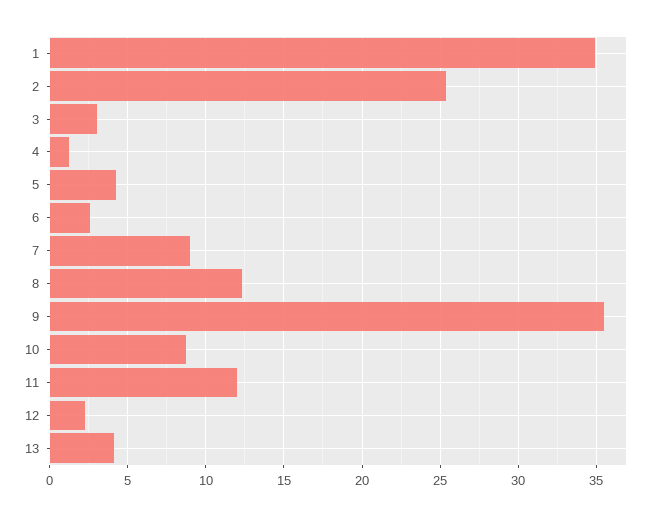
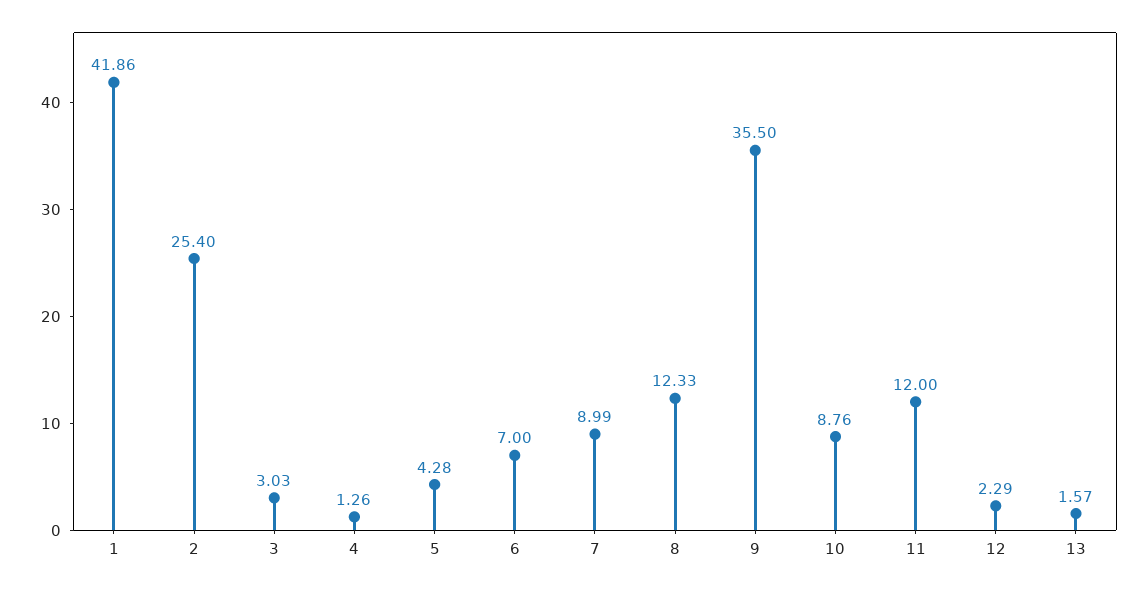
  {
-   "1": 35,
+   "1": 41.86,
    "2": 25.4,
    "3": 3.03,
    "4": 1.26,
    "5": 4.28,
-   "6": 2.5,
+   "6": 7,
    "7": 8.99,
    "8": 12.33,
    "9": 35.5,
    "10": 8.76,
    "11": 12,
    "12": 2.29,
-   "13": 4
+   "13": 1.57
  }

